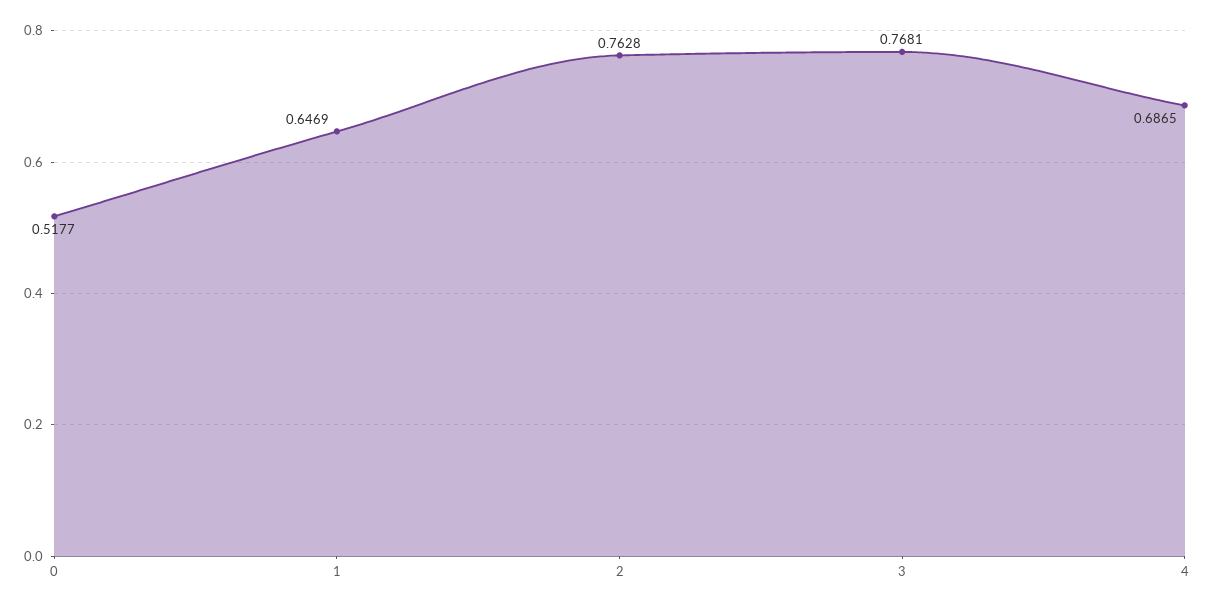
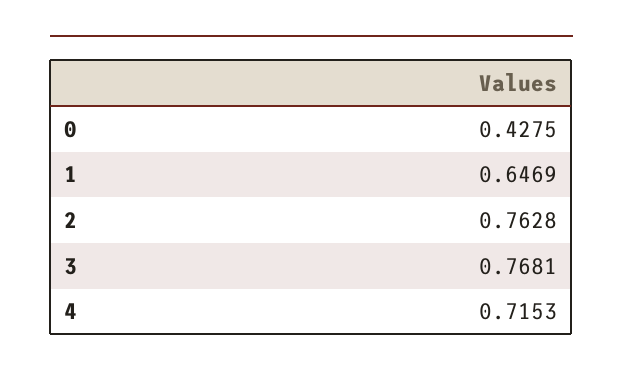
  {
-   "0": 0.5177,
+   "0": 0.4275,
    "1": 0.6469,
    "2": 0.7628,
    "3": 0.7681,
-   "4": 0.6865
+   "4": 0.7153
  }

